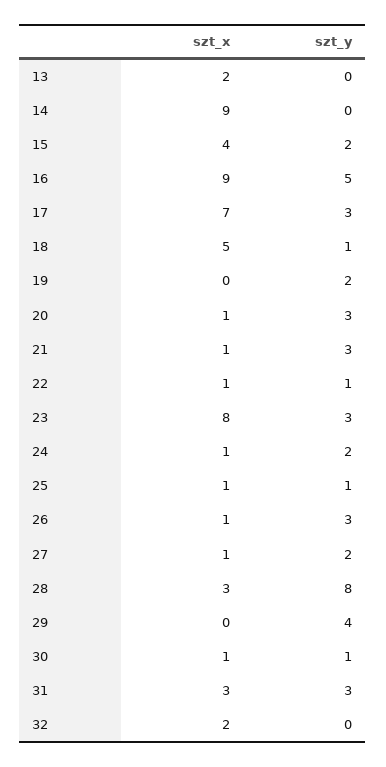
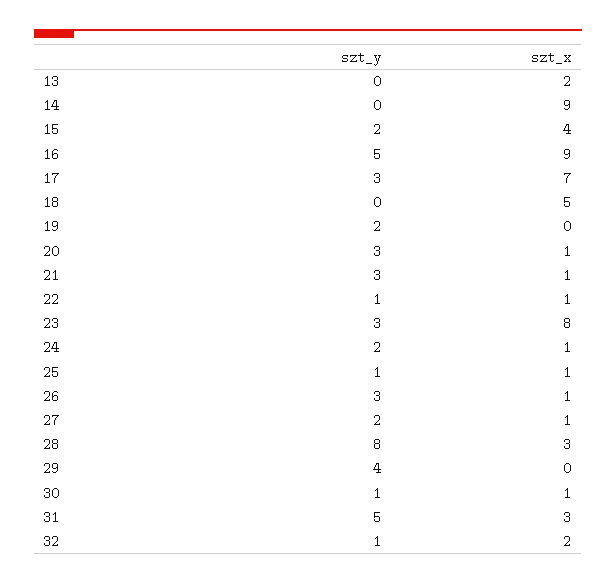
  {
    "szt_x": {
      "13": 2,
      "14": 9,
      "15": 4,
      "16": 9,
      "17": 7,
      "18": 5,
      "19": 0,
      "20": 1,
      "21": 1,
      "22": 1,
      "23": 8,
      "24": 1,
      "25": 1,
      "26": 1,
      "27": 1,
      "28": 3,
      "29": 0,
      "30": 1,
      "31": 3,
      "32": 2
    },
    "szt_y": {
      "13": 0,
      "14": 0,
      "15": 2,
      "16": 5,
      "17": 3,
-     "18": 1,
+     "18": 0,
      "19": 2,
      "20": 3,
      "21": 3,
      "22": 1,
      "23": 3,
      "24": 2,
      "25": 1,
      "26": 3,
      "27": 2,
      "28": 8,
      "29": 4,
      "30": 1,
-     "31": 3,
+     "31": 5,
-     "32": 0
+     "32": 1
    }
  }

